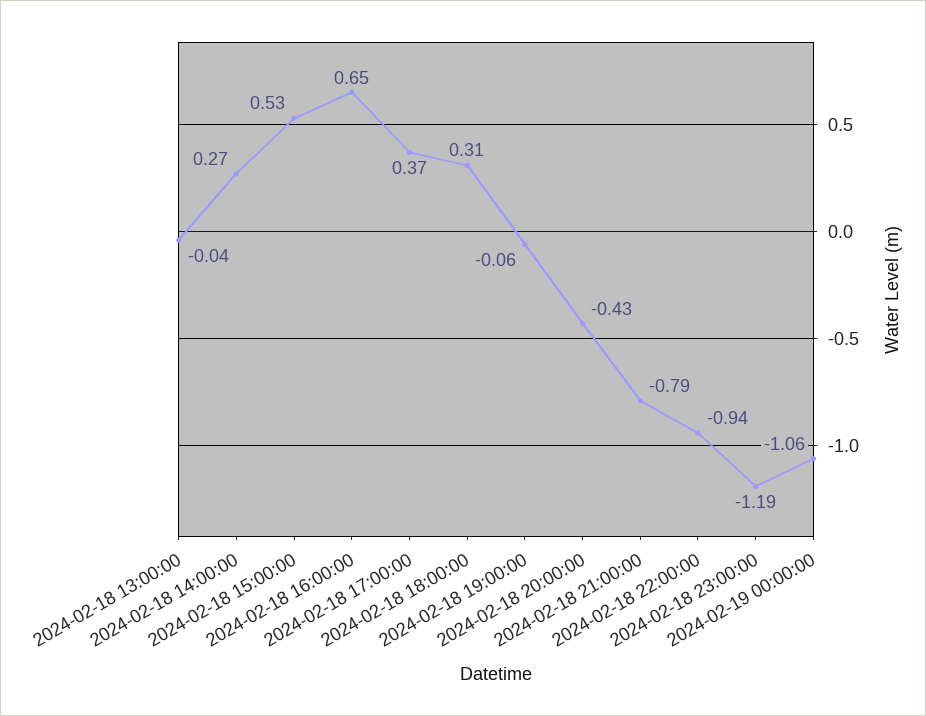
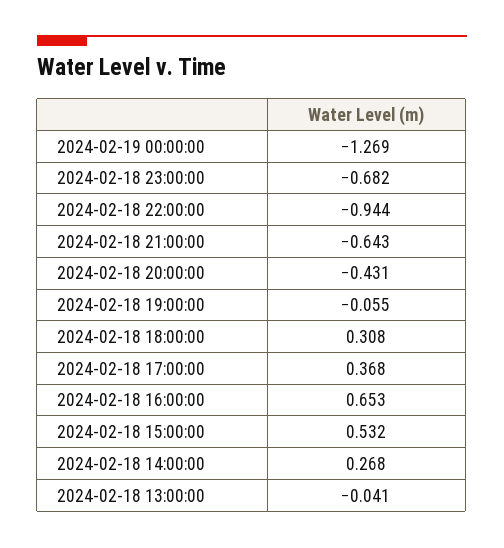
  {
    "2024-02-18 13:00:00": -0.041,
    "2024-02-18 14:00:00": 0.268,
    "2024-02-18 15:00:00": 0.532,
    "2024-02-18 16:00:00": 0.653,
    "2024-02-18 17:00:00": 0.368,
    "2024-02-18 18:00:00": 0.308,
    "2024-02-18 19:00:00": -0.055,
    "2024-02-18 20:00:00": -0.431,
-   "2024-02-18 21:00:00": -0.79,
+   "2024-02-18 21:00:00": -0.643,
    "2024-02-18 22:00:00": -0.944,
-   "2024-02-18 23:00:00": -1.19,
+   "2024-02-18 23:00:00": -0.682,
-   "2024-02-19 00:00:00": -1.06
+   "2024-02-19 00:00:00": -1.269
  }

